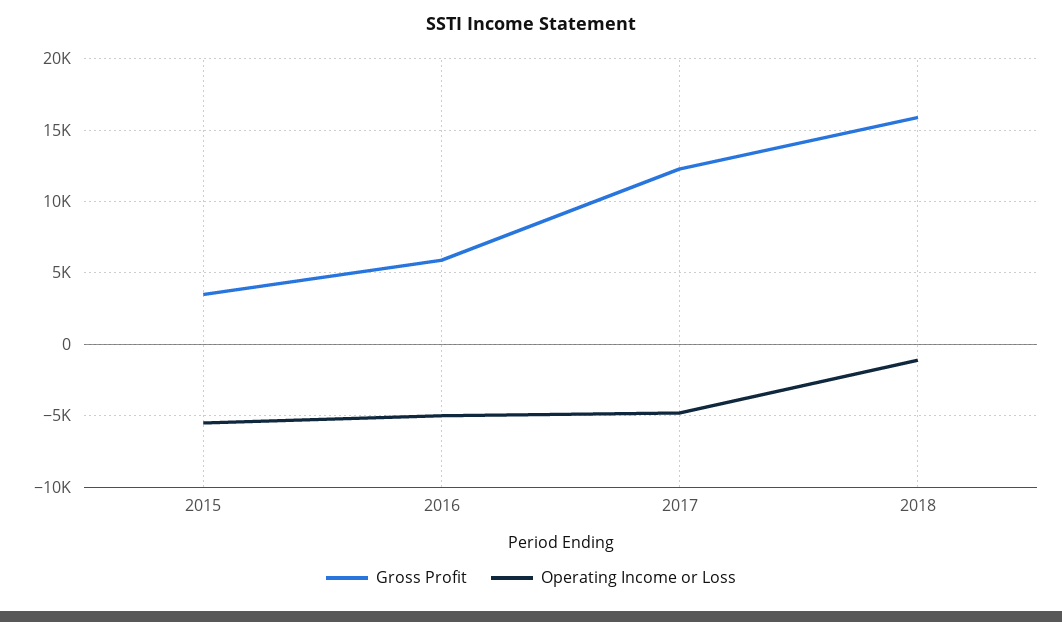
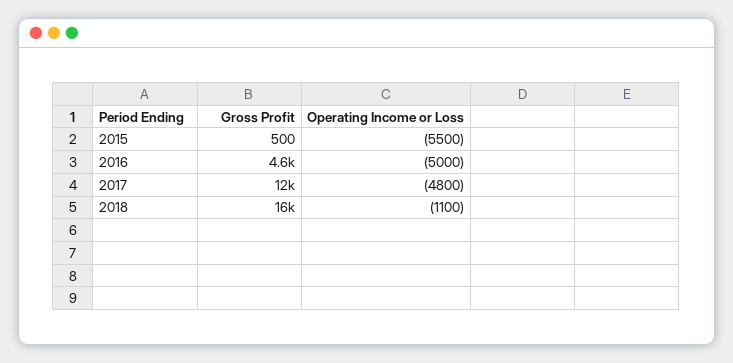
  {
    "Gross Profit": {
-     "2015": 3500,
+     "2015": 500,
-     "2016": 6000,
+     "2016": 4600,
      "2017": 12000,
      "2018": 16000
    },
    "Operating Income or Loss": {
      "2015": -5500,
      "2016": -5000,
      "2017": -4800,
      "2018": -1100
    }
  }

